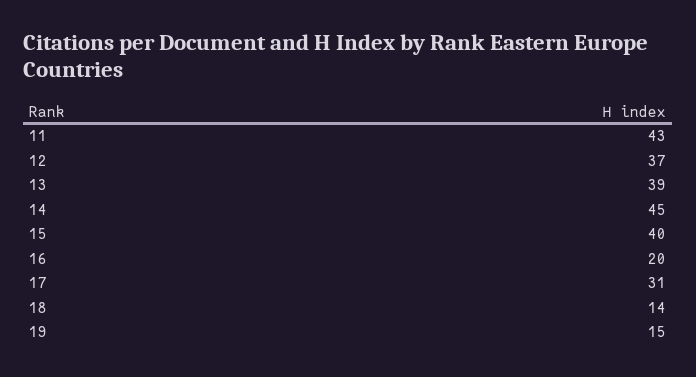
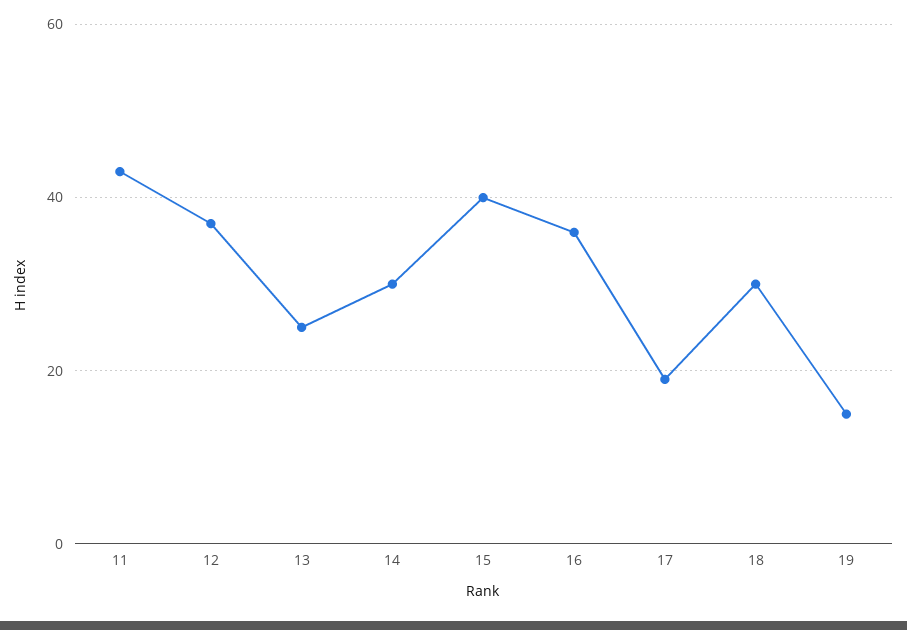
  {
    "11": 43,
    "12": 37,
-   "13": 39,
+   "13": 25,
-   "14": 45,
+   "14": 30,
    "15": 40,
-   "16": 20,
+   "16": 35,
-   "17": 31,
+   "17": 20,
-   "18": 14,
+   "18": 30,
    "19": 15
  }

